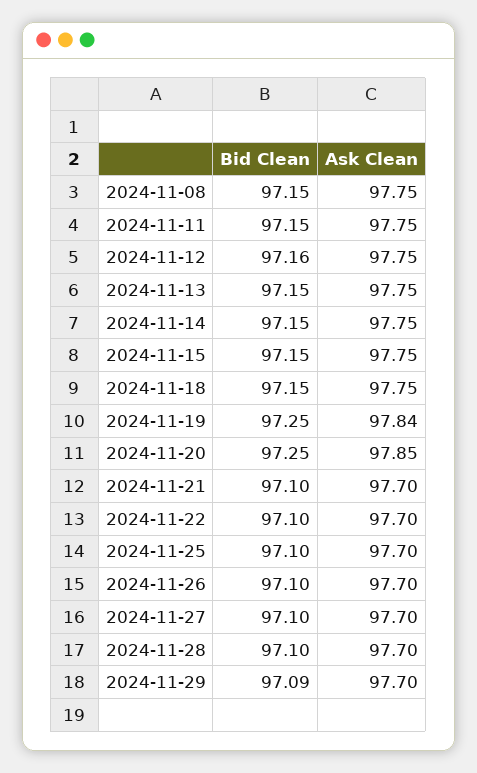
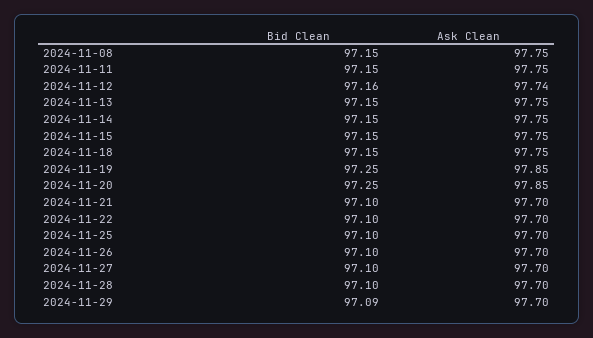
  {
    "Bid Clean": {
      "2024-11-08": 97.15,
      "2024-11-11": 97.15,
      "2024-11-12": 97.16,
      "2024-11-13": 97.15,
      "2024-11-14": 97.15,
      "2024-11-15": 97.15,
      "2024-11-18": 97.15,
      "2024-11-19": 97.25,
      "2024-11-20": 97.25,
      "2024-11-21": 97.1,
      "2024-11-22": 97.1,
      "2024-11-25": 97.1,
      "2024-11-26": 97.1,
      "2024-11-27": 97.1,
      "2024-11-28": 97.1,
      "2024-11-29": 97.09
    },
    "Ask Clean": {
      "2024-11-08": 97.75,
      "2024-11-11": 97.75,
-     "2024-11-12": 97.75,
+     "2024-11-12": 97.74,
      "2024-11-13": 97.75,
      "2024-11-14": 97.75,
      "2024-11-15": 97.75,
      "2024-11-18": 97.75,
-     "2024-11-19": 97.84,
+     "2024-11-19": 97.85,
      "2024-11-20": 97.85,
      "2024-11-21": 97.7,
      "2024-11-22": 97.7,
      "2024-11-25": 97.7,
      "2024-11-26": 97.7,
      "2024-11-27": 97.7,
      "2024-11-28": 97.7,
      "2024-11-29": 97.7
    }
  }

